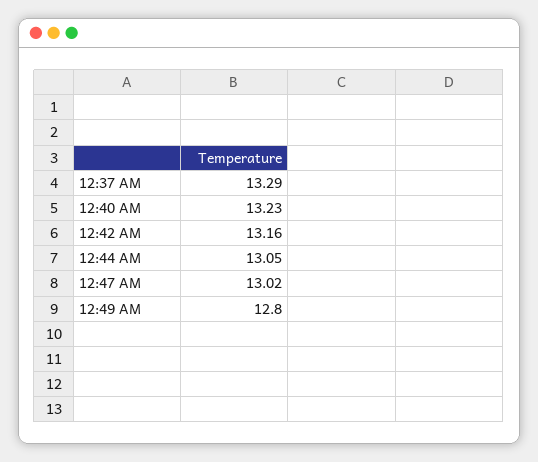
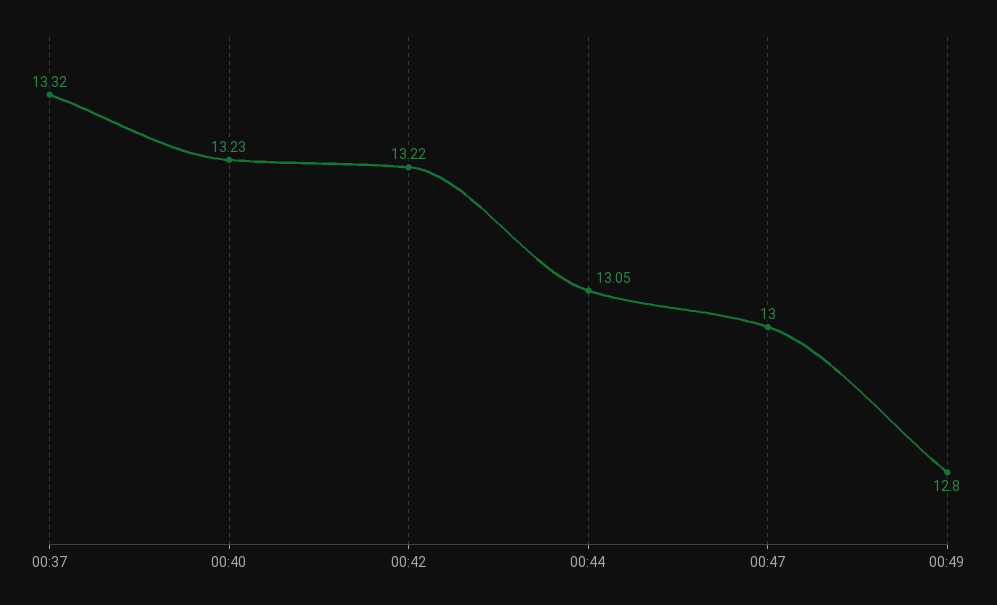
  {
-   "12:37 AM": 13.29,
+   "12:37 AM": 13.32,
    "12:40 AM": 13.23,
-   "12:42 AM": 13.16,
+   "12:42 AM": 13.22,
    "12:44 AM": 13.05,
-   "12:47 AM": 13.02,
+   "12:47 AM": 13,
    "12:49 AM": 12.8
  }

